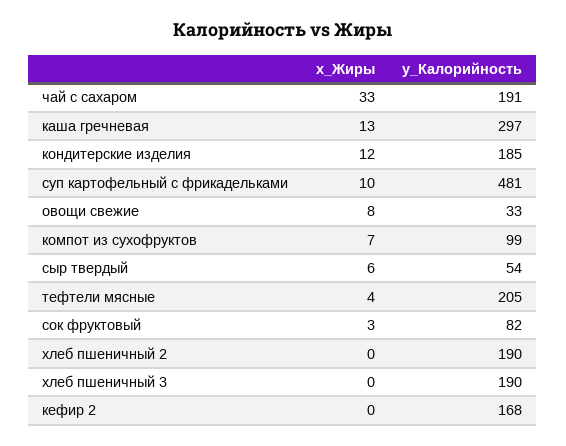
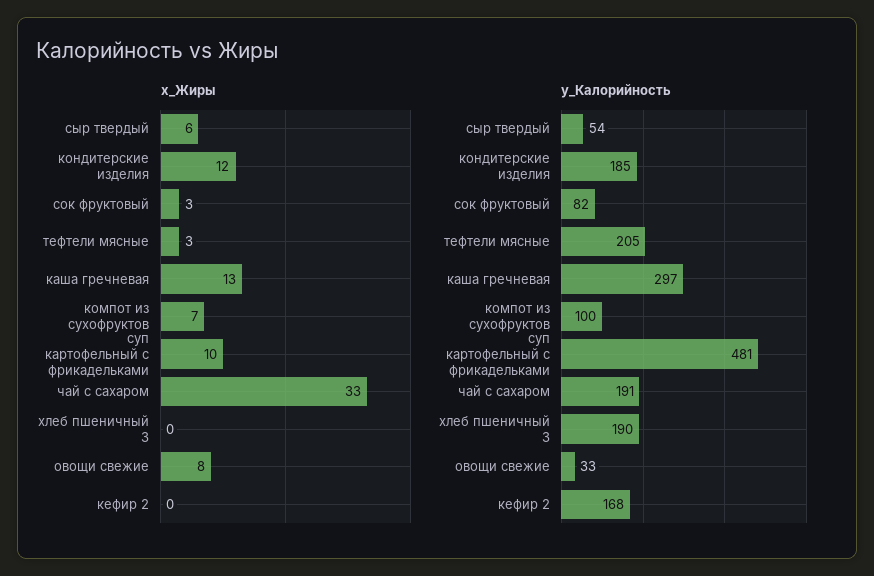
  {
    "x_Жиры": {
      "чай с сахаром": 33,
      "каша гречневая": 13,
      "кондитерские изделия": 12,
      "суп картофельный с фрикадельками": 10,
      "овощи свежие": 8,
      "компот из сухофруктов": 7,
      "сыр твердый": 6,
-     "тефтели мясные": 4,
+     "тефтели мясные": 3,
      "сок фруктовый": 3,
-     "хлеб пшеничный 2": 0,
      "хлеб пшеничный 3": 0,
      "кефир 2": 0
    },
    "y_Калорийность": {
      "чай с сахаром": 191,
      "каша гречневая": 297,
      "кондитерские изделия": 185,
      "суп картофельный с фрикадельками": 481,
      "овощи свежие": 33,
-     "компот из сухофруктов": 99,
+     "компот из сухофруктов": 100,
      "сыр твердый": 54,
      "тефтели мясные": 205,
      "сок фруктовый": 82,
-     "хлеб пшеничный 2": 190,
      "хлеб пшеничный 3": 190,
      "кефир 2": 168
    }
  }

